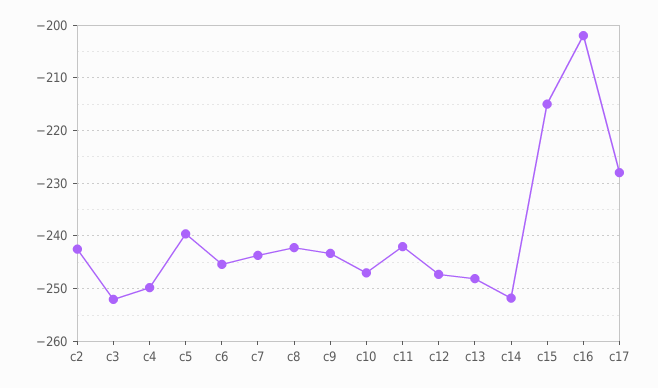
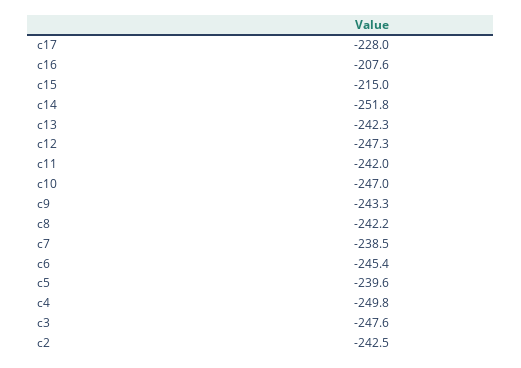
  {
    "c2": -242.5,
-   "c3": -252,
+   "c3": -247.6,
    "c4": -249.8,
    "c5": -239.6,
    "c6": -245.4,
-   "c7": -244,
+   "c7": -238.5,
    "c8": -242.2,
    "c9": -243.3,
    "c10": -247,
    "c11": -242,
    "c12": -247.3,
-   "c13": -248,
+   "c13": -242.3,
    "c14": -251.8,
    "c15": -215,
-   "c16": -202,
+   "c16": -207.6,
    "c17": -228
  }

